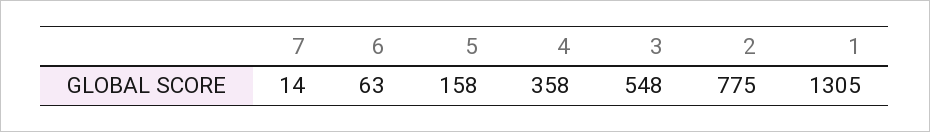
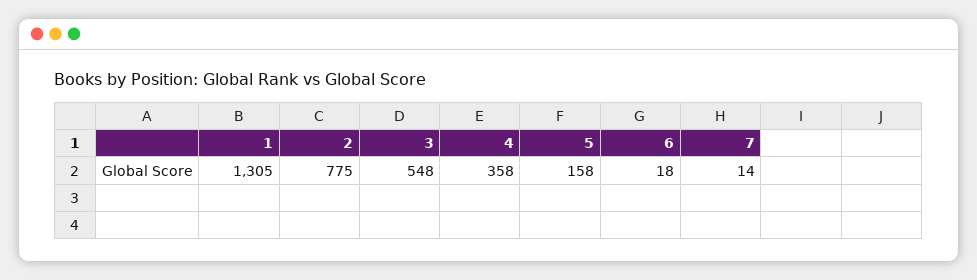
  {
    "7": 14,
-   "6": 63,
+   "6": 18,
    "5": 158,
    "4": 358,
    "3": 548,
    "2": 775,
    "1": 1305
  }

